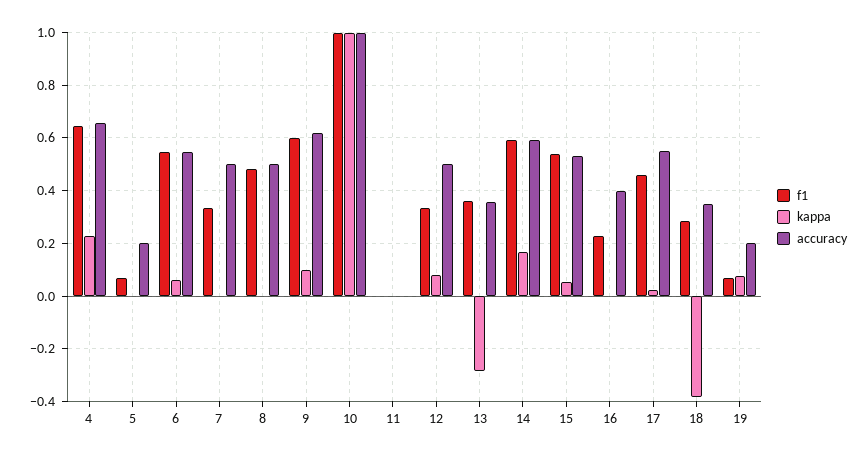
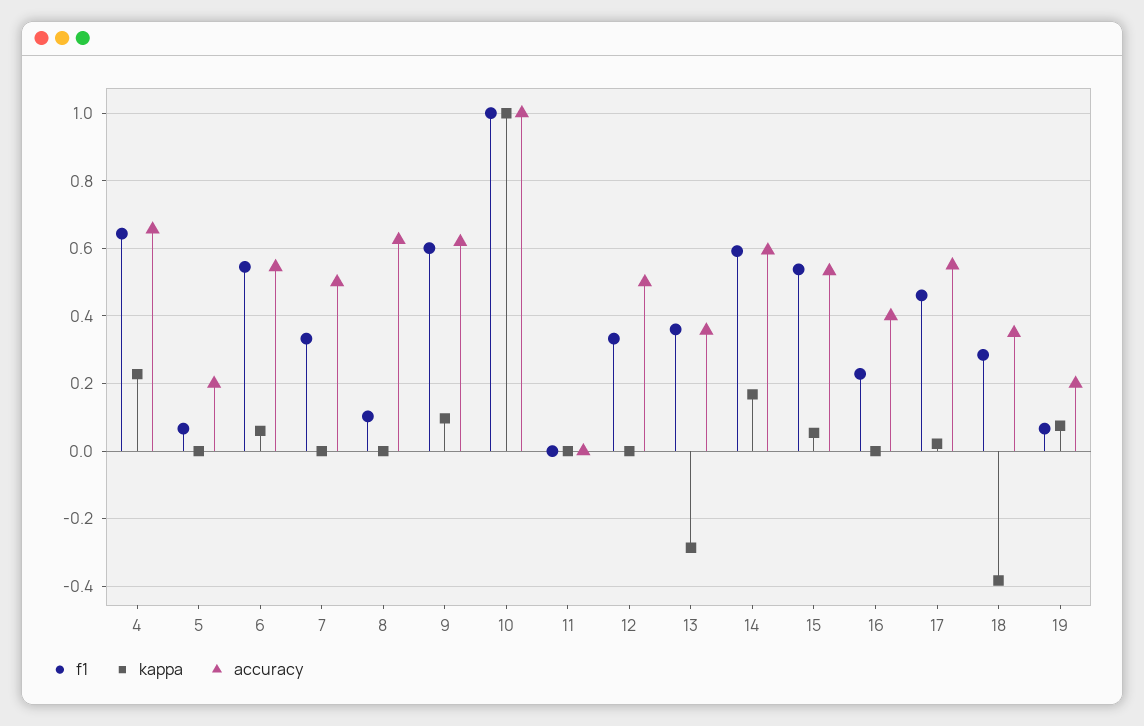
  {
    "f1": {
      "4": 0.64,
      "5": 0.06,
      "6": 0.54,
      "7": 0.34,
-     "8": 0.475,
+     "8": 0.1,
      "9": 0.6,
      "10": 1,
      "11": 0,
      "12": 0.34,
      "13": 0.36,
      "14": 0.6,
      "15": 0.54,
      "16": 0.22,
      "17": 0.46,
      "18": 0.28,
      "19": 0.06
    },
    "kappa": {
      "4": 0.22,
      "5": 0,
      "6": 0.06,
      "7": 0,
      "8": 0,
      "9": 0.1,
      "10": 1,
      "11": 0,
-     "12": 0.075,
+     "12": 0,
      "13": -0.28,
      "14": 0.16,
      "15": 0.06,
      "16": 0,
      "17": 0.02,
      "18": -0.38,
      "19": 0.08
    },
    "accuracy": {
      "4": 0.66,
      "5": 0.2,
      "6": 0.54,
      "7": 0.5,
-     "8": 0.5,
+     "8": 0.62,
      "9": 0.62,
      "10": 1,
      "11": 0,
      "12": 0.5,
      "13": 0.36,
      "14": 0.6,
      "15": 0.54,
      "16": 0.4,
      "17": 0.56,
      "18": 0.36,
      "19": 0.2
    }
  }

